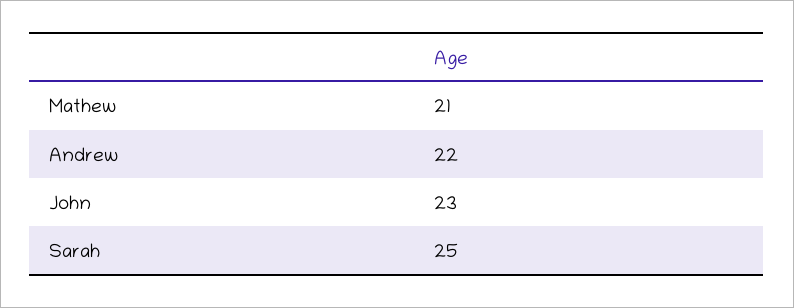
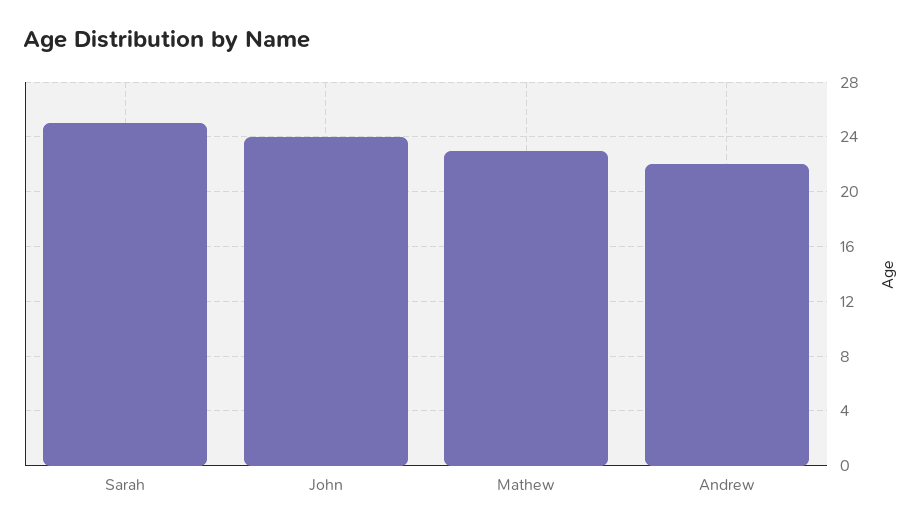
  {
-   "Mathew": 21,
+   "Mathew": 23,
    "Andrew": 22,
-   "John": 23,
+   "John": 24,
    "Sarah": 25
  }

